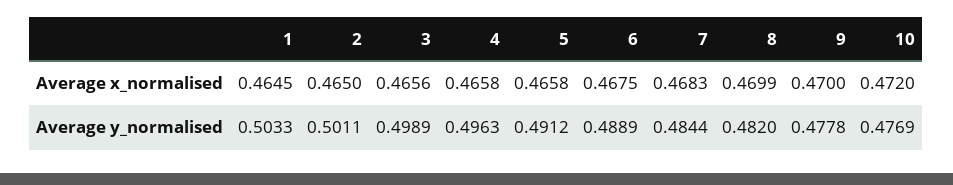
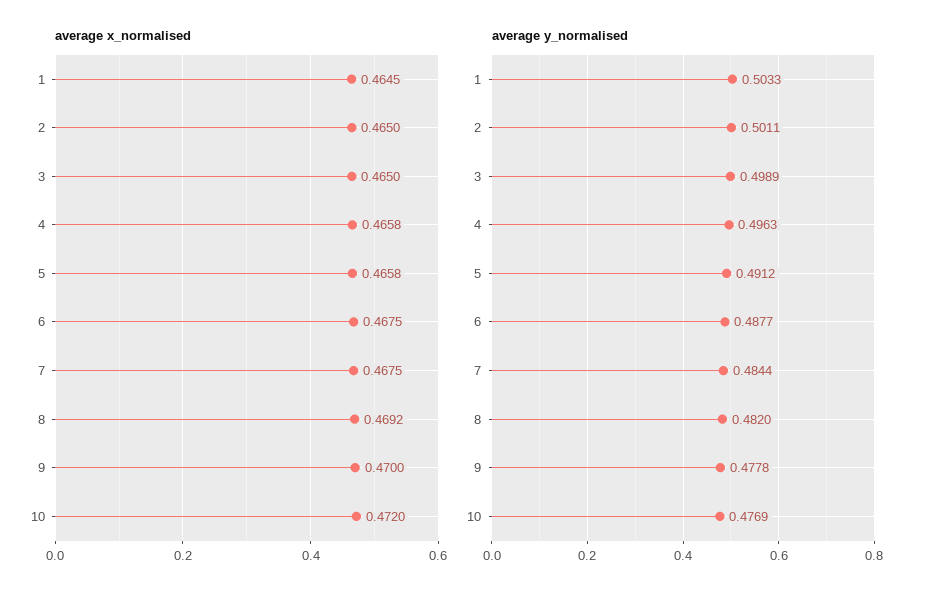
  {
    "Average x_normalised": {
      "1": 0.4645,
      "2": 0.465,
-     "3": 0.4656,
+     "3": 0.465,
      "4": 0.4658,
      "5": 0.4658,
      "6": 0.4675,
-     "7": 0.4683,
+     "7": 0.4675,
-     "8": 0.4699,
+     "8": 0.4692,
      "9": 0.47,
      "10": 0.472
    },
    "Average y_normalised": {
      "1": 0.5033,
      "2": 0.5011,
      "3": 0.4989,
      "4": 0.4963,
      "5": 0.4912,
-     "6": 0.4889,
+     "6": 0.4877,
      "7": 0.4844,
      "8": 0.482,
      "9": 0.4778,
      "10": 0.4769
    }
  }

